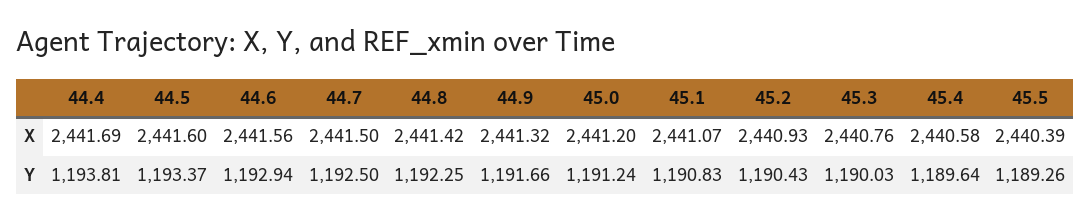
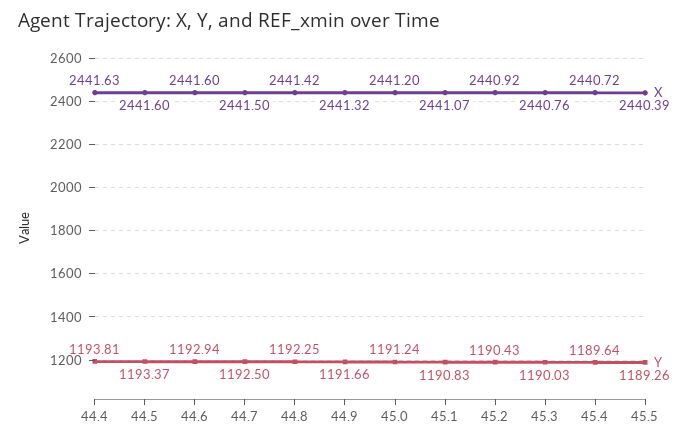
  {
    "X": {
-     "44.4": 2441.69,
+     "44.4": 2441.63,
      "44.5": 2441.6,
-     "44.6": 2441.56,
+     "44.6": 2441.6,
      "44.7": 2441.5,
      "44.8": 2441.42,
      "44.9": 2441.32,
      "45.0": 2441.2,
      "45.1": 2441.07,
-     "45.2": 2440.93,
+     "45.2": 2440.92,
      "45.3": 2440.76,
-     "45.4": 2440.58,
+     "45.4": 2440.72,
      "45.5": 2440.39
    },
    "Y": {
      "44.4": 1193.81,
      "44.5": 1193.37,
      "44.6": 1192.94,
      "44.7": 1192.5,
      "44.8": 1192.25,
      "44.9": 1191.66,
      "45.0": 1191.24,
      "45.1": 1190.83,
      "45.2": 1190.43,
      "45.3": 1190.03,
      "45.4": 1189.64,
      "45.5": 1189.26
    }
  }

